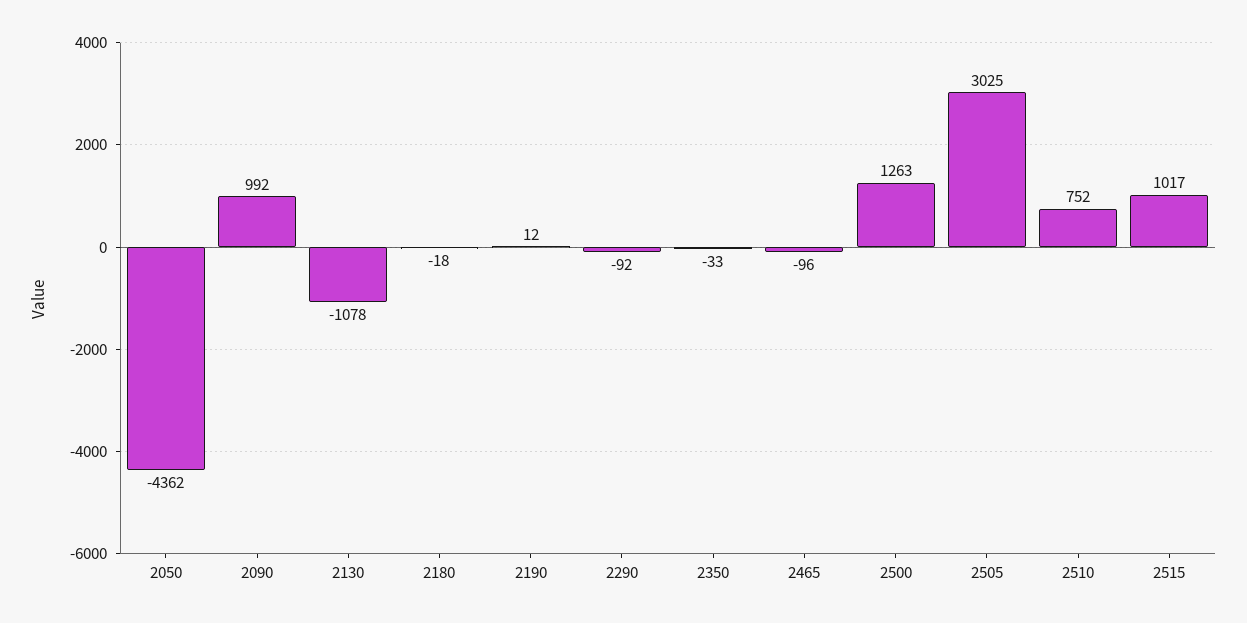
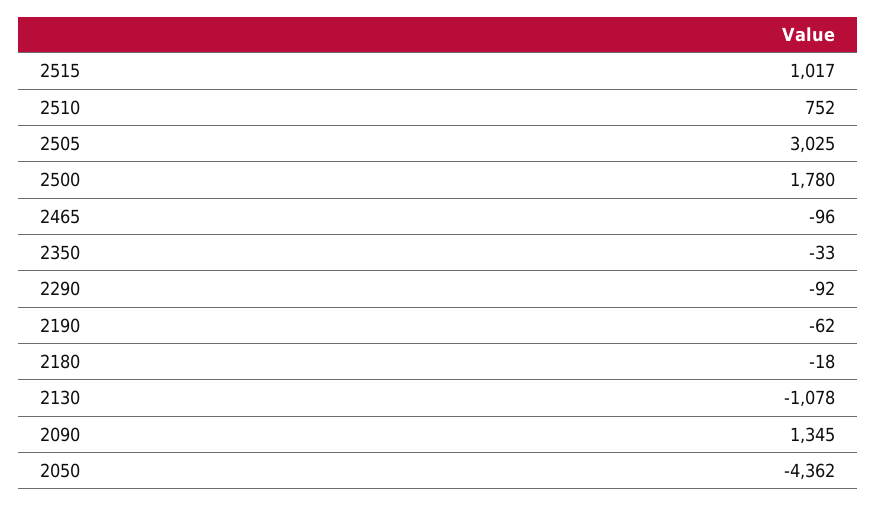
  {
    "2050": -4362,
-   "2090": 992,
+   "2090": 1345,
    "2130": -1078,
    "2180": -18,
-   "2190": 12,
+   "2190": -62,
    "2290": -92,
    "2350": -33,
    "2465": -96,
-   "2500": 1263,
+   "2500": 1780,
    "2505": 3025,
    "2510": 752,
    "2515": 1017
  }

